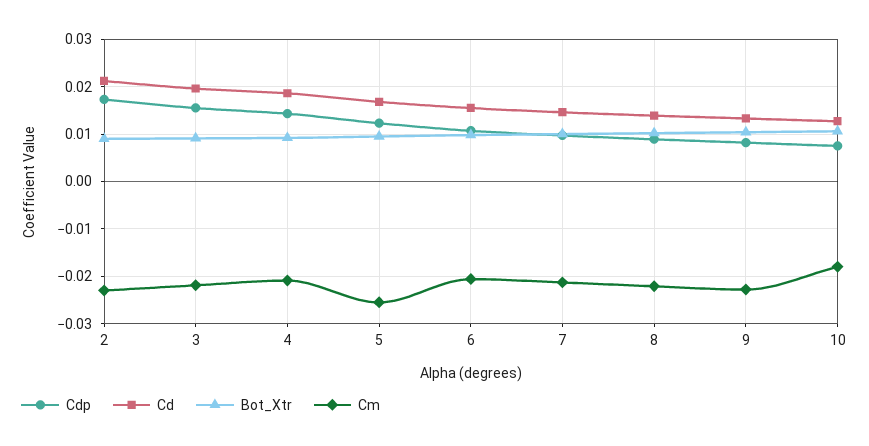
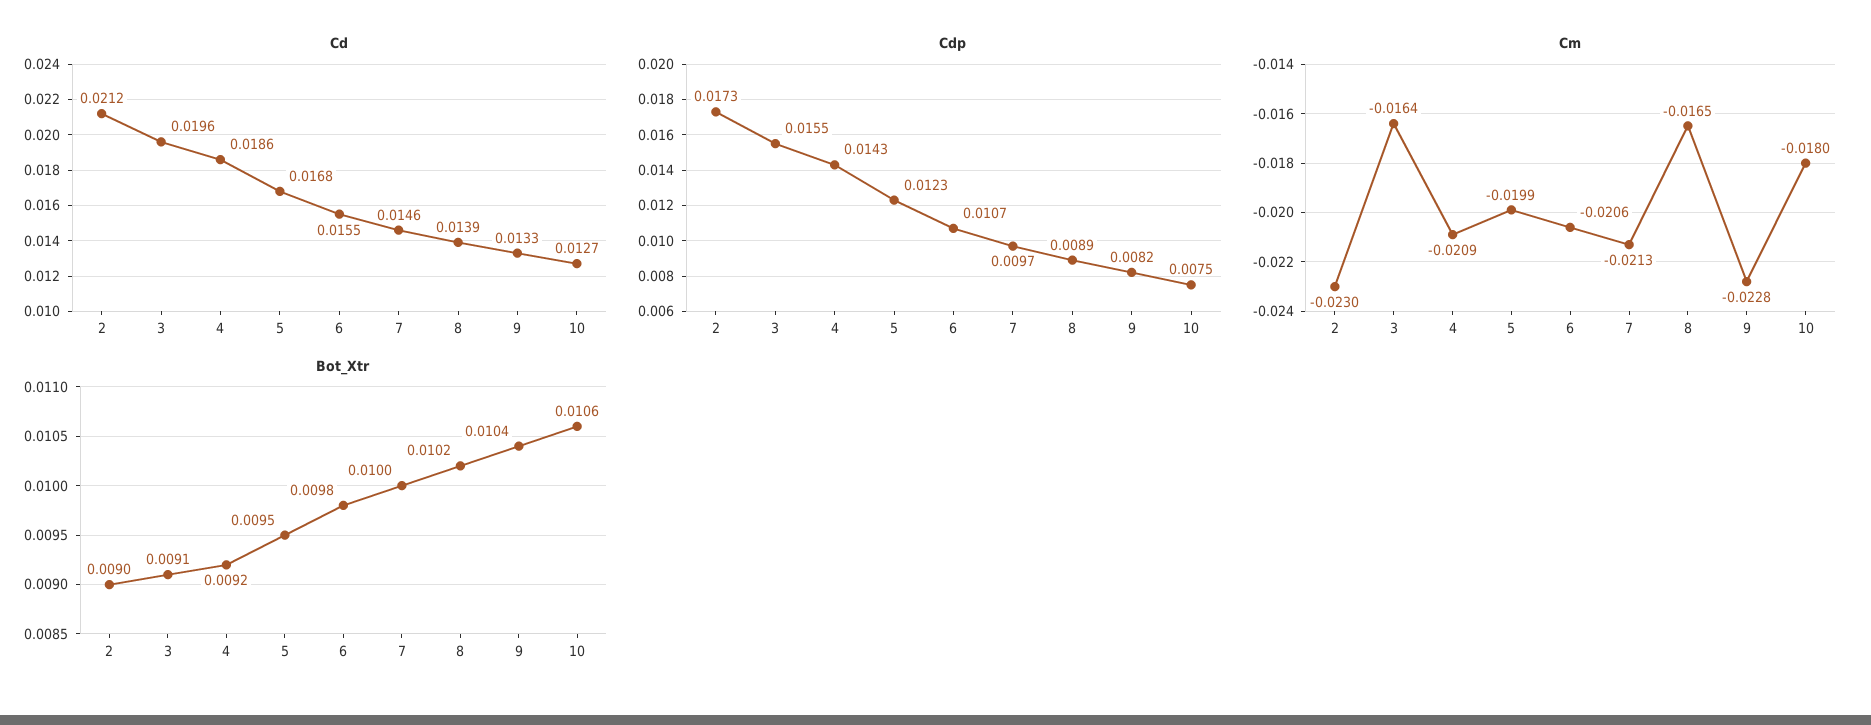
  {
    "Cdp": {
      "2": 0.0173,
      "3": 0.0155,
      "4": 0.0143,
      "5": 0.0123,
      "6": 0.0107,
      "7": 0.0097,
      "8": 0.0089,
      "9": 0.0082,
      "10": 0.0075
    },
    "Cd": {
      "2": 0.0212,
      "3": 0.0196,
      "4": 0.0186,
      "5": 0.0168,
      "6": 0.0155,
      "7": 0.0146,
      "8": 0.0139,
      "9": 0.0133,
      "10": 0.0127
    },
    "Bot_Xtr": {
      "2": 0.009,
      "3": 0.0091,
      "4": 0.0092,
      "5": 0.0095,
      "6": 0.0098,
      "7": 0.01,
      "8": 0.0102,
      "9": 0.0104,
      "10": 0.0106
    },
    "Cm": {
      "2": -0.023,
-     "3": -0.022,
+     "3": -0.0164,
      "4": -0.0209,
-     "5": -0.026,
+     "5": -0.0199,
      "6": -0.0206,
      "7": -0.0213,
-     "8": -0.022,
+     "8": -0.0165,
      "9": -0.0228,
      "10": -0.018
    }
  }

